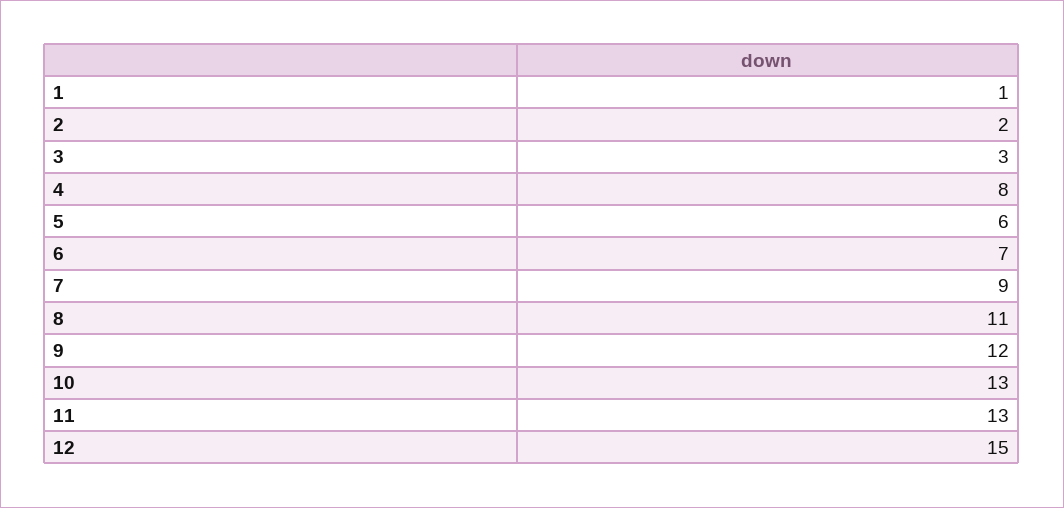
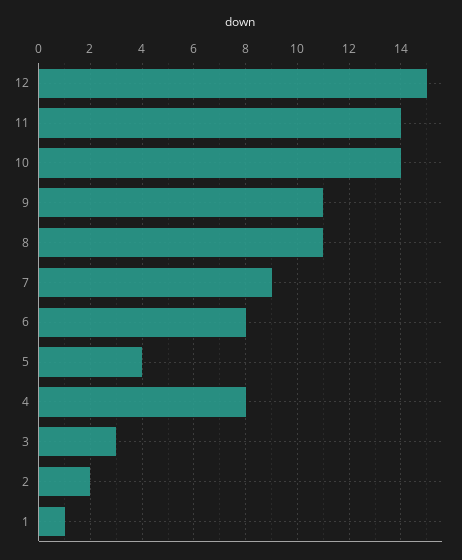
  {
    "1": 1,
    "2": 2,
    "3": 3,
    "4": 8,
-   "5": 6,
+   "5": 4,
-   "6": 7,
+   "6": 8,
    "7": 9,
    "8": 11,
-   "9": 12,
+   "9": 11,
-   "10": 13,
+   "10": 14,
-   "11": 13,
+   "11": 14,
    "12": 15
  }

